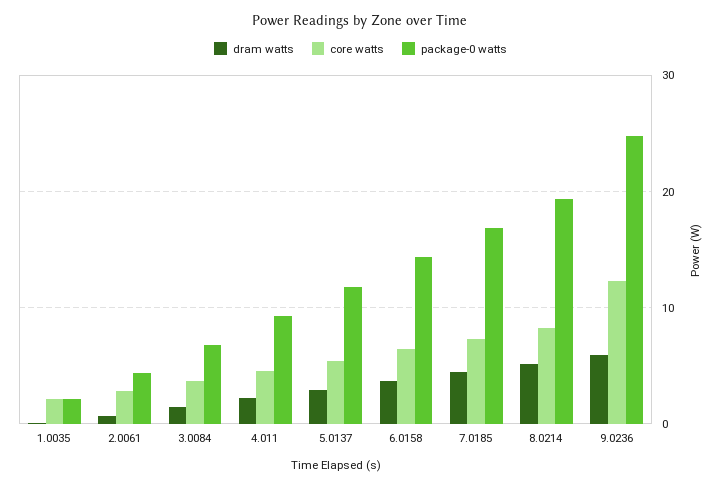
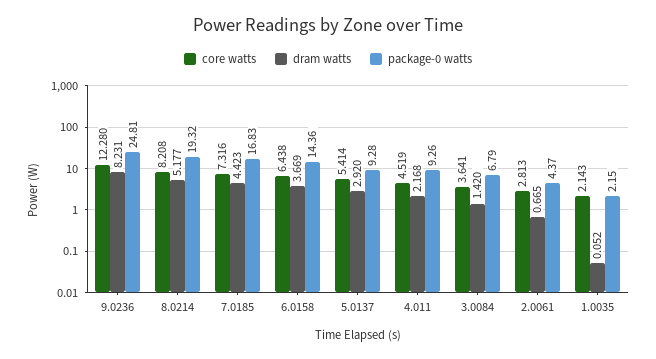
  {
    "dram watts": {
      "1.0035": 0.052,
      "2.0061": 0.665,
      "3.0084": 1.42,
      "4.011": 2.168,
      "5.0137": 2.92,
      "6.0158": 3.669,
      "7.0185": 4.423,
      "8.0214": 5.177,
-     "9.0236": 6
+     "9.0236": 8.231
    },
    "core watts": {
      "1.0035": 2.143,
      "2.0061": 2.813,
      "3.0084": 3.641,
      "4.011": 4.519,
      "5.0137": 5.414,
      "6.0158": 6.438,
      "7.0185": 7.316,
      "8.0214": 8.208,
      "9.0236": 12.28
    },
    "package-0 watts": {
      "1.0035": 2.15,
      "2.0061": 4.37,
      "3.0084": 6.79,
      "4.011": 9.26,
-     "5.0137": 12,
+     "5.0137": 9.28,
      "6.0158": 14.36,
      "7.0185": 16.83,
      "8.0214": 19.32,
      "9.0236": 24.81
    }
  }

